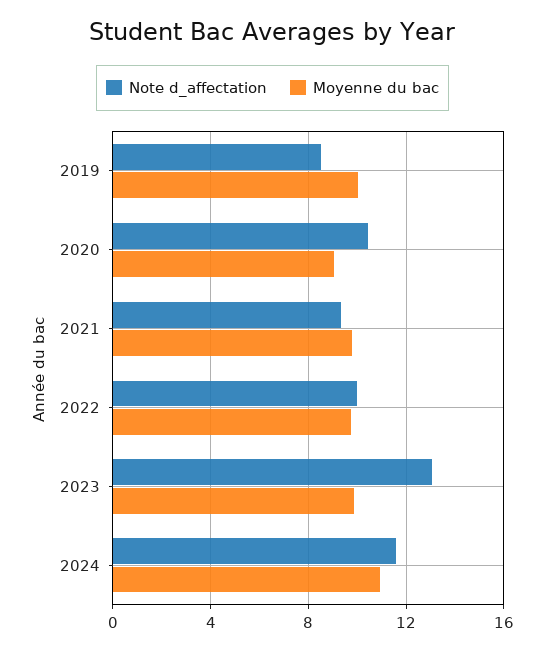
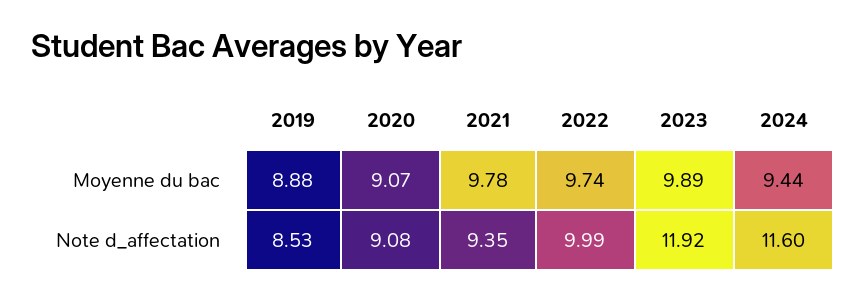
  {
    "Note d_affectation": {
      "2019": 8.53,
-     "2020": 10.5,
+     "2020": 9.08,
      "2021": 9.35,
      "2022": 9.99,
-     "2023": 13,
+     "2023": 11.92,
      "2024": 11.6
    },
    "Moyenne du bac": {
-     "2019": 10,
+     "2019": 8.88,
      "2020": 9.07,
      "2021": 9.78,
      "2022": 9.74,
      "2023": 9.89,
-     "2024": 11
+     "2024": 9.44
    }
  }

